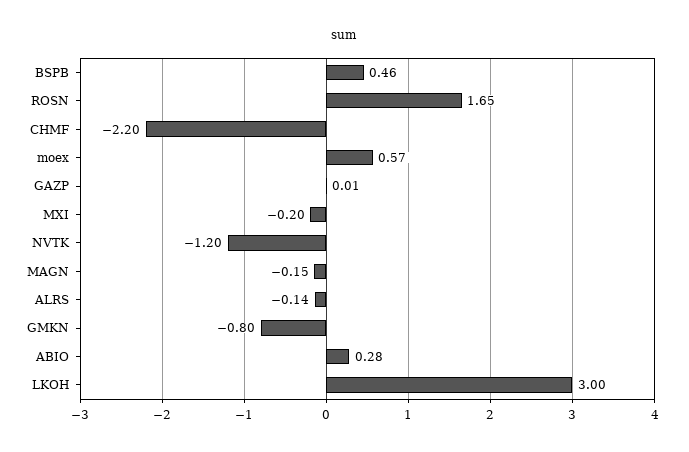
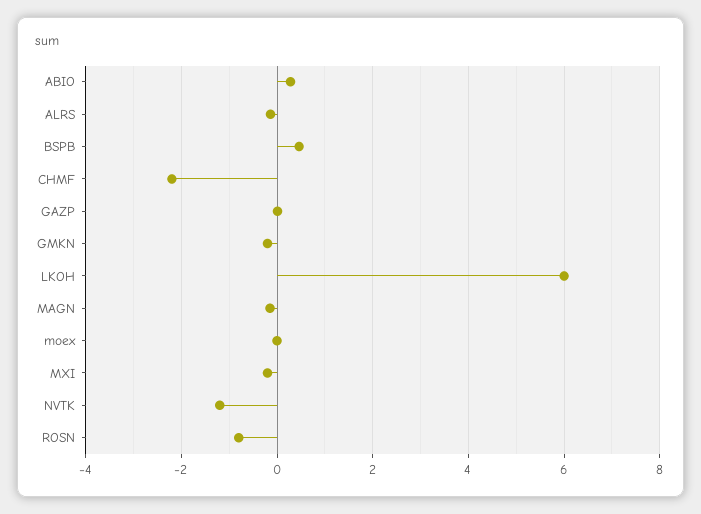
  {
    "BSPB": 0.46,
-   "ROSN": 1.65,
+   "ROSN": -0.8,
    "CHMF": -2.2,
-   "moex": 0.57,
+   "moex": 0,
    "GAZP": 0.01,
    "MXI": -0.2,
    "NVTK": -1.2,
    "MAGN": -0.15,
    "ALRS": -0.14,
-   "GMKN": -0.8,
+   "GMKN": -0.2,
    "ABIO": 0.28,
-   "LKOH": 3
+   "LKOH": 6
  }

